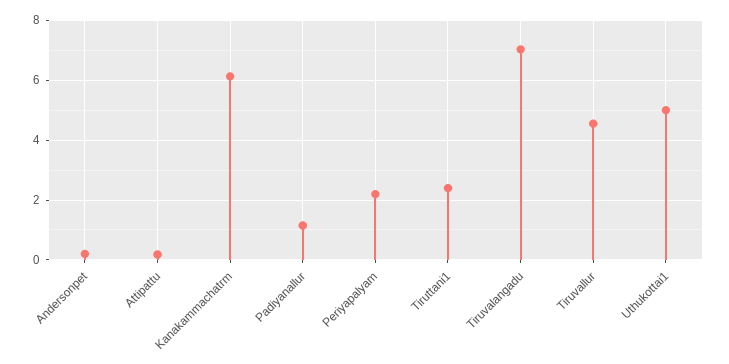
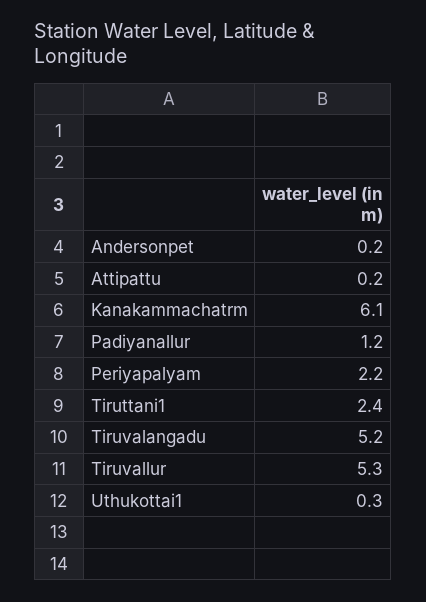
  {
    "Andersonpet": 0.2,
    "Attipattu": 0.2,
    "Kanakammachatrm": 6.1,
    "Padiyanallur": 1.2,
    "Periyapalyam": 2.2,
    "Tiruttani1": 2.4,
-   "Tiruvalangadu": 7,
+   "Tiruvalangadu": 5.2,
-   "Tiruvallur": 4.5,
+   "Tiruvallur": 5.3,
-   "Uthukottai1": 5
+   "Uthukottai1": 0.3
  }

